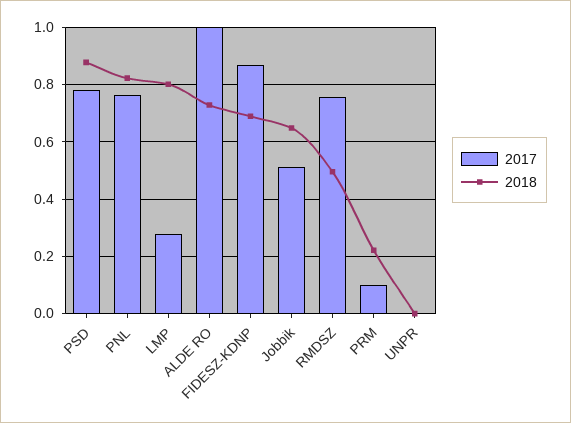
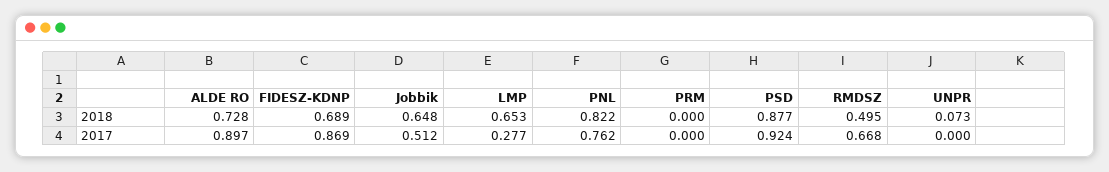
  {
    "2017": {
-     "PSD": 0.775,
+     "PSD": 0.924,
      "PNL": 0.762,
      "LMP": 0.277,
-     "ALDE RO": 1,
+     "ALDE RO": 0.897,
      "FIDESZ-KDNP": 0.869,
      "Jobbik": 0.512,
-     "RMDSZ": 0.75,
+     "RMDSZ": 0.668,
-     "PRM": 0.1,
+     "PRM": 0,
      "UNPR": 0
    },
    "2018": {
      "PSD": 0.877,
      "PNL": 0.822,
-     "LMP": 0.8,
+     "LMP": 0.653,
      "ALDE RO": 0.728,
      "FIDESZ-KDNP": 0.689,
      "Jobbik": 0.648,
      "RMDSZ": 0.495,
-     "PRM": 0.225,
+     "PRM": 0,
-     "UNPR": 0
+     "UNPR": 0.073
    }
  }

